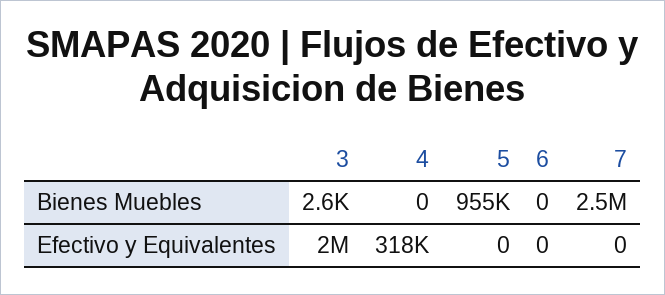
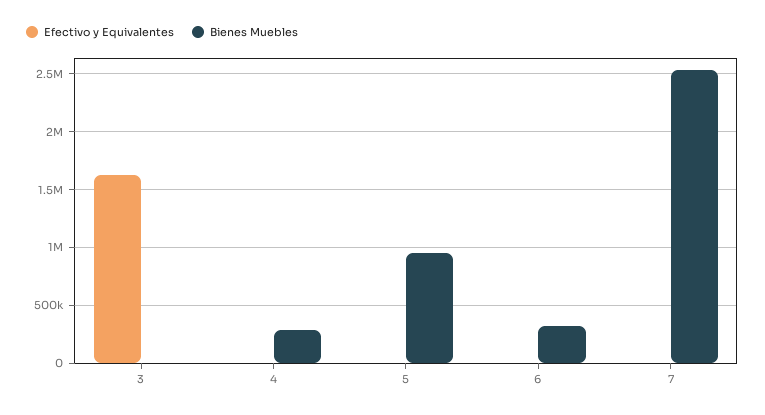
  {
    "Bienes Muebles": {
      "3": 2600,
-     "4": 0,
+     "4": 300000,
      "5": 955000,
-     "6": 0,
+     "6": 300000,
      "7": 2500000
    },
    "Efectivo y Equivalentes": {
-     "3": 2000000,
+     "3": 1600000,
-     "4": 318000,
+     "4": 0,
      "5": 0,
      "6": 0,
      "7": 0
    }
  }

